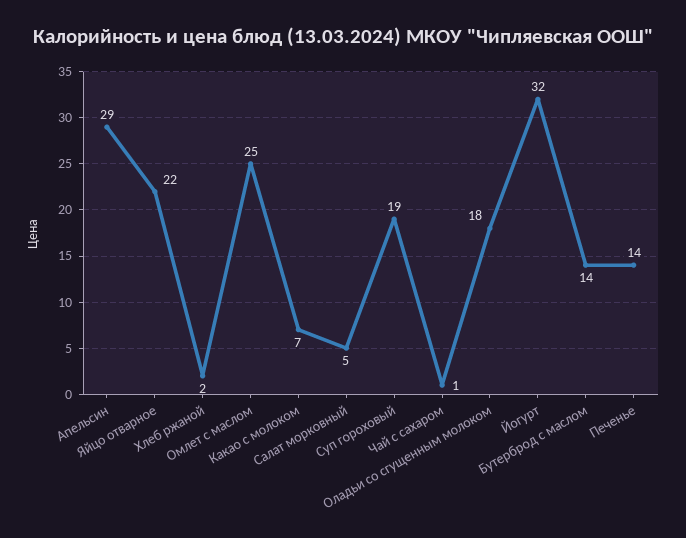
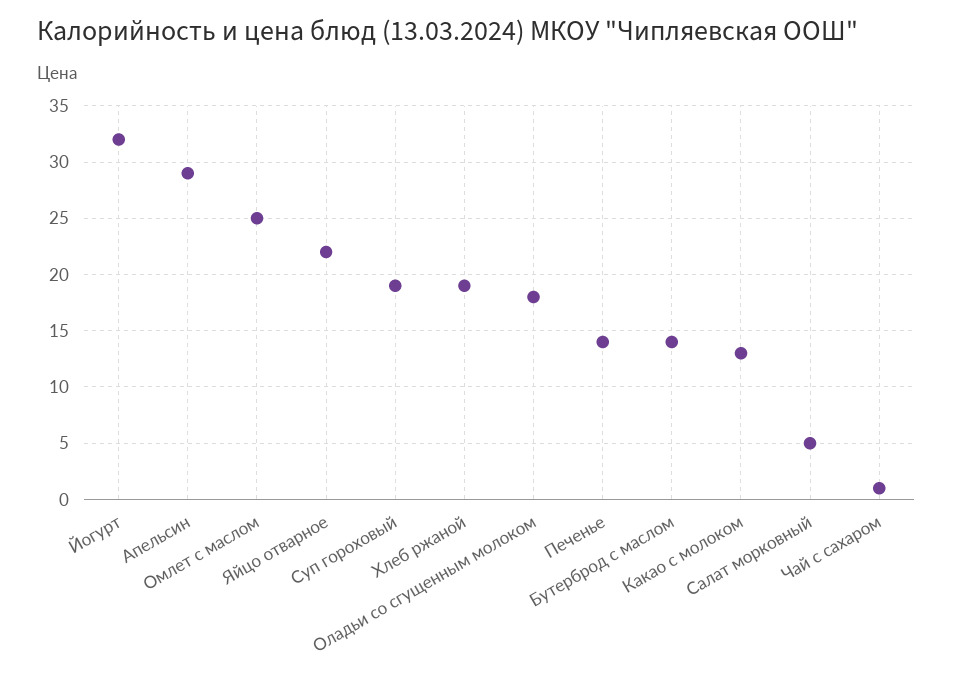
  {
    "Апельсин": 29,
    "Яйцо отварное": 22,
-   "Хлеб ржаной": 2,
+   "Хлеб ржаной": 19,
    "Омлет с маслом": 25,
-   "Какао с молоком": 7,
+   "Какао с молоком": 13,
    "Салат морковный": 5,
    "Суп гороховый": 19,
    "Чай с сахаром": 1,
    "Оладьи со сгущенным молоком": 18,
    "Йогурт": 32,
    "Бутерброд с маслом": 14,
    "Печенье": 14
  }

